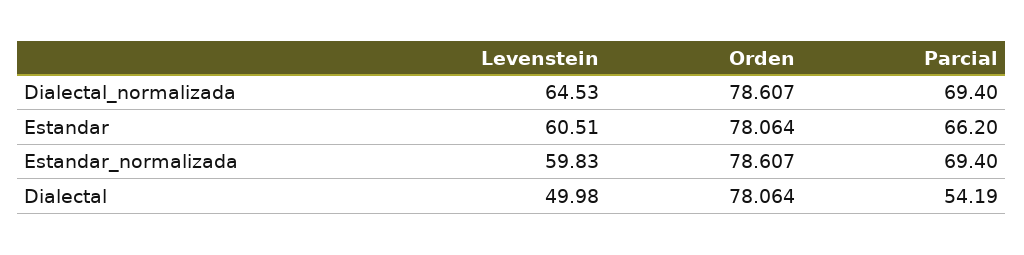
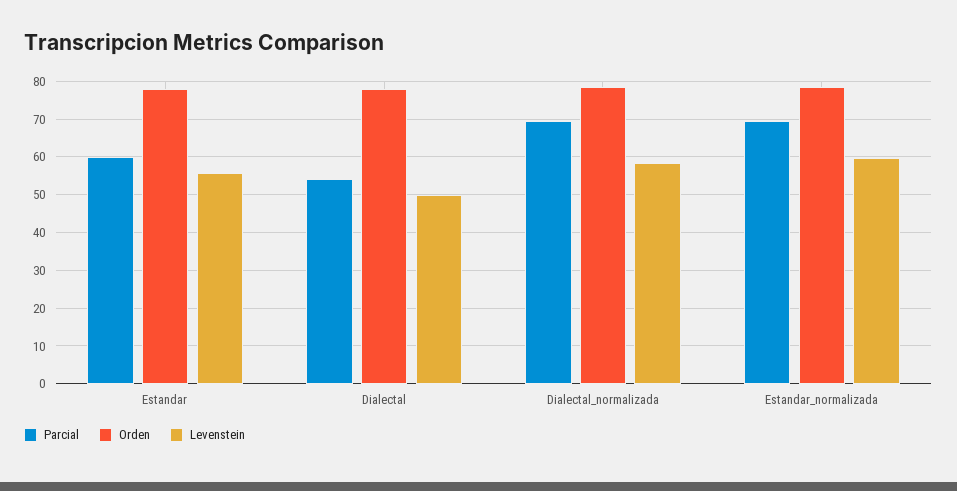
  {
    "Levenstein": {
-     "Dialectal_normalizada": 64.53,
+     "Dialectal_normalizada": 58,
-     "Estandar": 60.51,
+     "Estandar": 56,
      "Estandar_normalizada": 59.83,
      "Dialectal": 49.98
    },
    "Orden": {
      "Dialectal_normalizada": 78.607,
      "Estandar": 78.064,
      "Estandar_normalizada": 78.607,
      "Dialectal": 78.064
    },
    "Parcial": {
      "Dialectal_normalizada": 69.4,
-     "Estandar": 66.2,
+     "Estandar": 60,
      "Estandar_normalizada": 69.4,
      "Dialectal": 54.19
    }
  }

